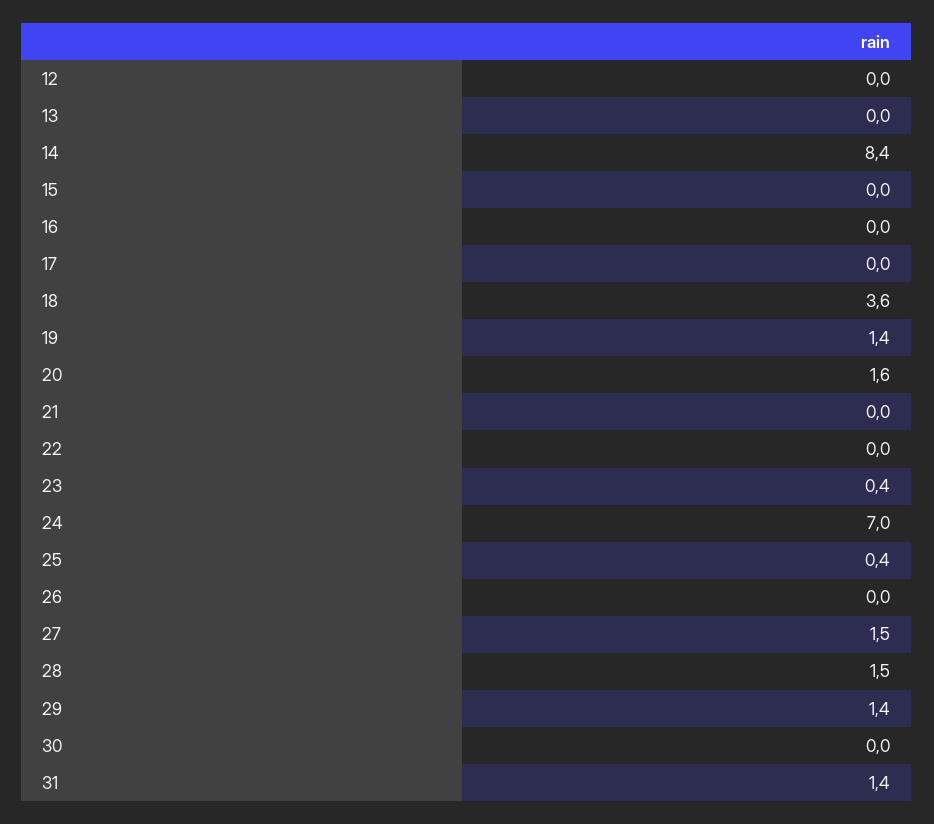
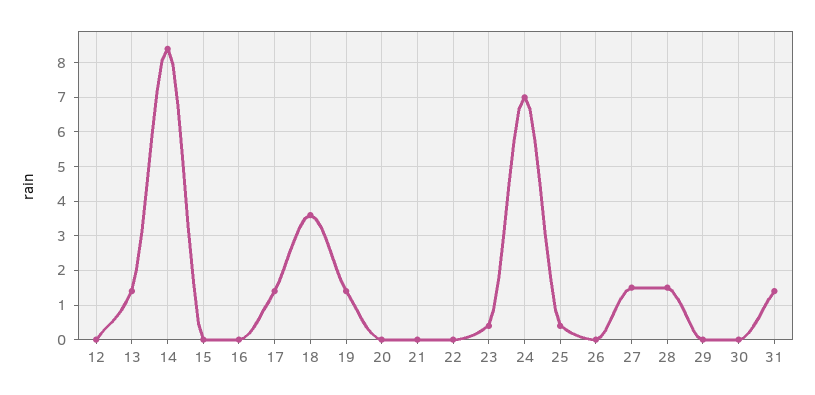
  {
    "12": 0,
-   "13": 0,
+   "13": 1.5,
    "14": 8.4,
    "15": 0,
    "16": 0,
-   "17": 0,
+   "17": 1.5,
    "18": 3.6,
    "19": 1.4,
-   "20": 1.6,
+   "20": 0,
    "21": 0,
    "22": 0,
    "23": 0.4,
    "24": 7,
    "25": 0.4,
    "26": 0,
    "27": 1.5,
    "28": 1.5,
-   "29": 1.4,
+   "29": 0,
    "30": 0,
    "31": 1.4
  }

